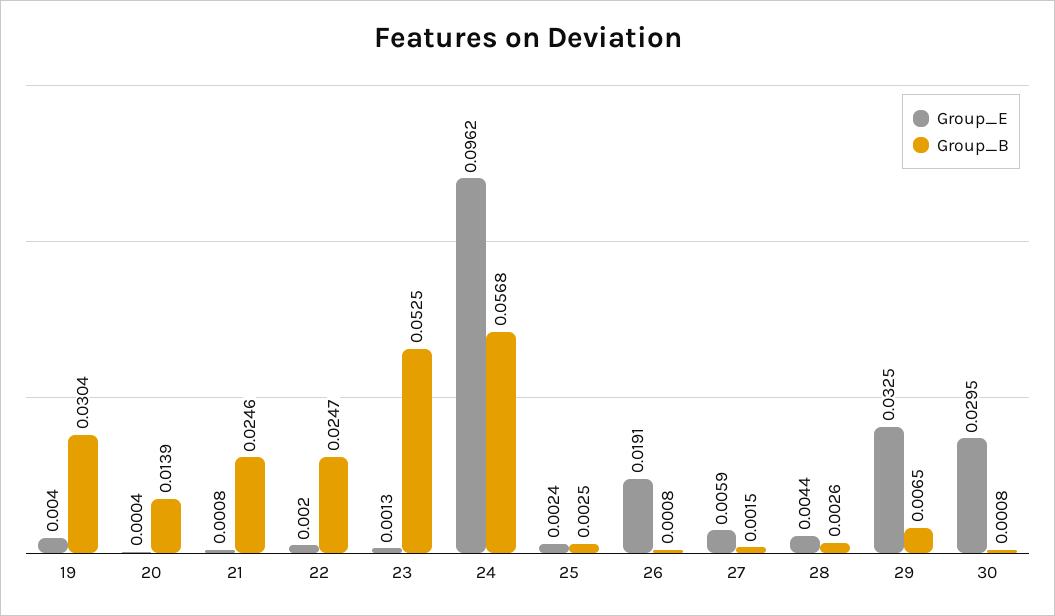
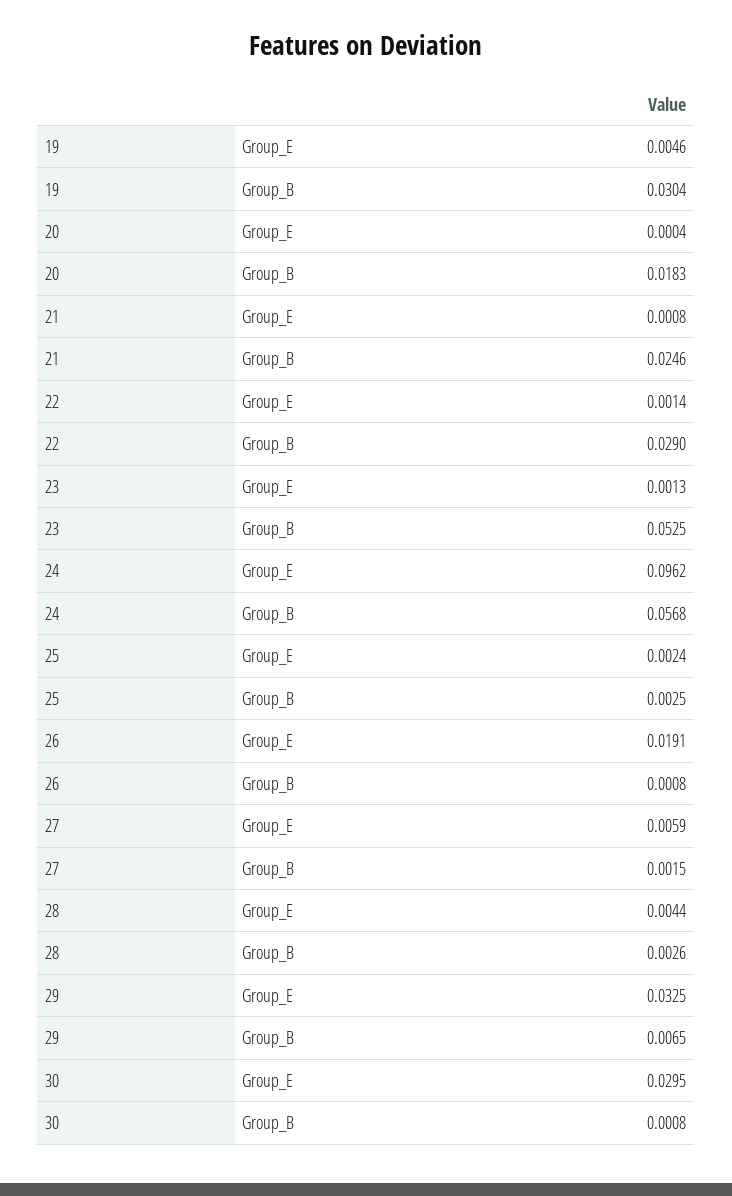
  {
    "Group_E": {
-     "19": 0.004,
+     "19": 0.0046,
      "20": 0.0004,
      "21": 0.0008,
-     "22": 0.002,
+     "22": 0.0014,
      "23": 0.0013,
      "24": 0.0962,
      "25": 0.0024,
      "26": 0.0191,
      "27": 0.0059,
      "28": 0.0044,
      "29": 0.0325,
      "30": 0.0295
    },
    "Group_B": {
      "19": 0.0304,
-     "20": 0.0139,
+     "20": 0.0183,
      "21": 0.0246,
-     "22": 0.0247,
+     "22": 0.029,
      "23": 0.0525,
      "24": 0.0568,
      "25": 0.0025,
      "26": 0.0008,
      "27": 0.0015,
      "28": 0.0026,
      "29": 0.0065,
      "30": 0.0008
    }
  }

